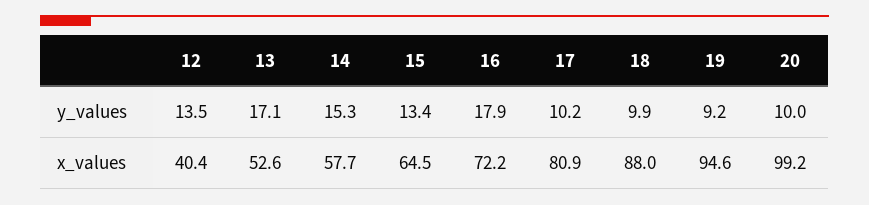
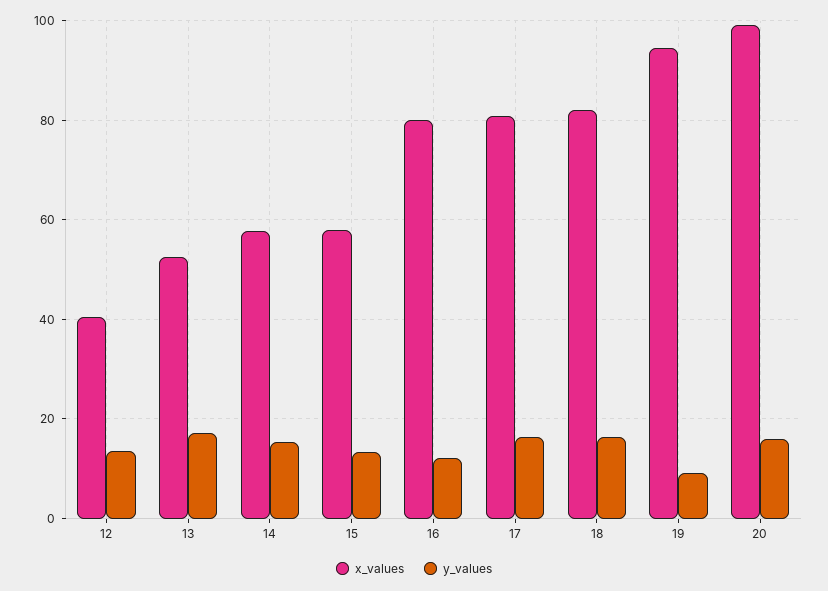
  {
    "y_values": {
      "12": 13.5,
      "13": 17.1,
      "14": 15.3,
      "15": 13.4,
-     "16": 17.9,
+     "16": 12,
-     "17": 10.2,
+     "17": 16,
-     "18": 9.9,
+     "18": 16,
      "19": 9.2,
-     "20": 10
+     "20": 16
    },
    "x_values": {
      "12": 40.4,
      "13": 52.6,
      "14": 57.7,
-     "15": 64.5,
+     "15": 58,
-     "16": 72.2,
+     "16": 80,
      "17": 80.9,
-     "18": 88,
+     "18": 82,
      "19": 94.6,
      "20": 99.2
    }
  }

